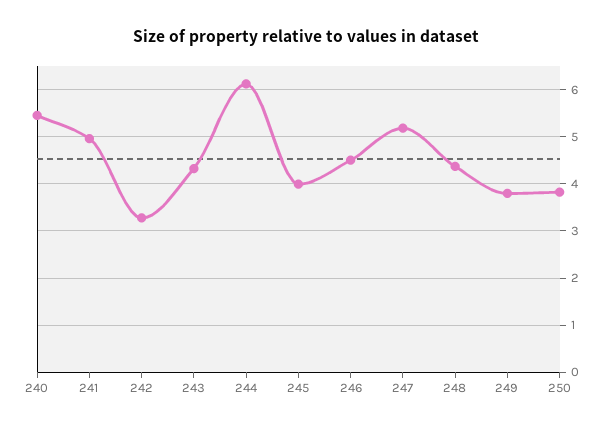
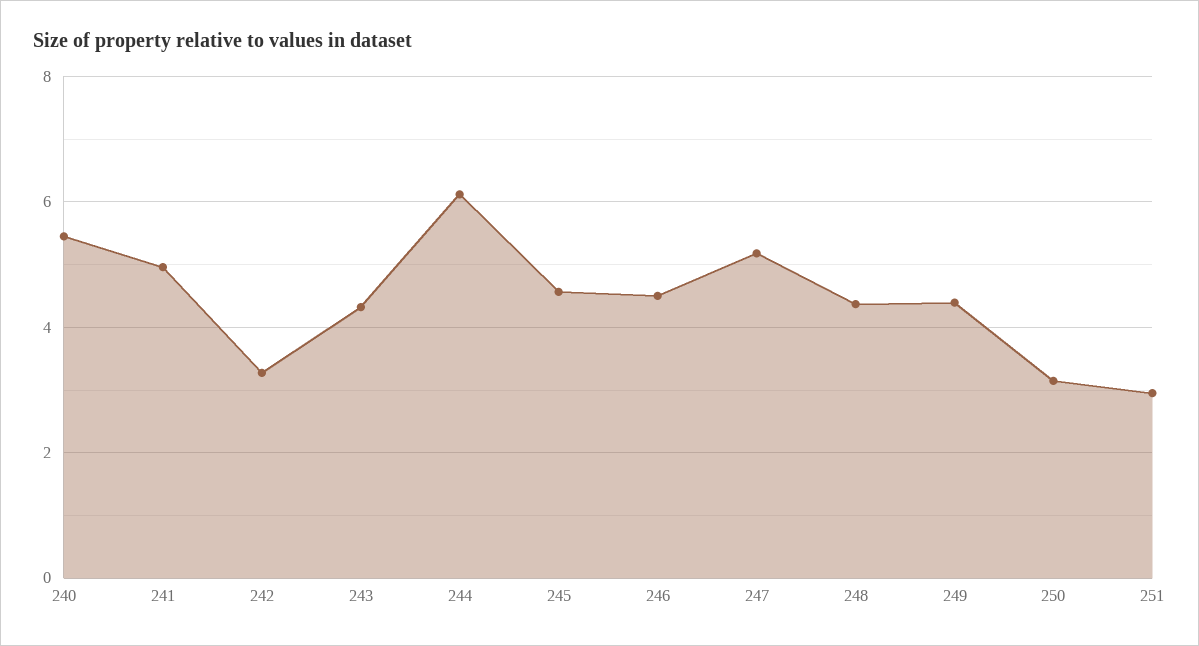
  {
    "240": 5.4,
    "241": 5,
    "242": 3.2,
    "243": 4.4,
    "244": 6.2,
-   "245": 4,
+   "245": 4.6,
    "246": 4.6,
    "247": 5.2,
    "248": 4.4,
-   "249": 3.8,
+   "249": 4.4,
-   "250": 3.8
+   "250": 3.2,
+   "251": 3
  }

